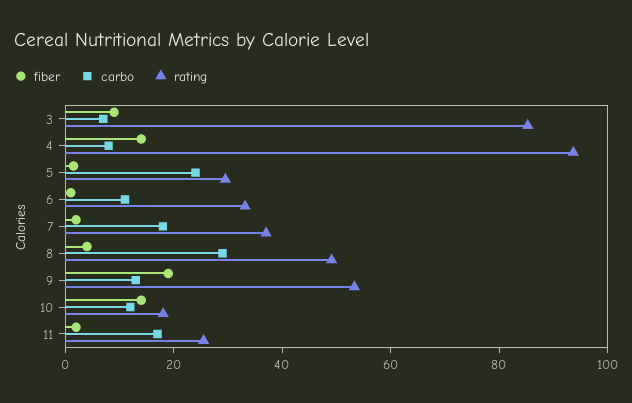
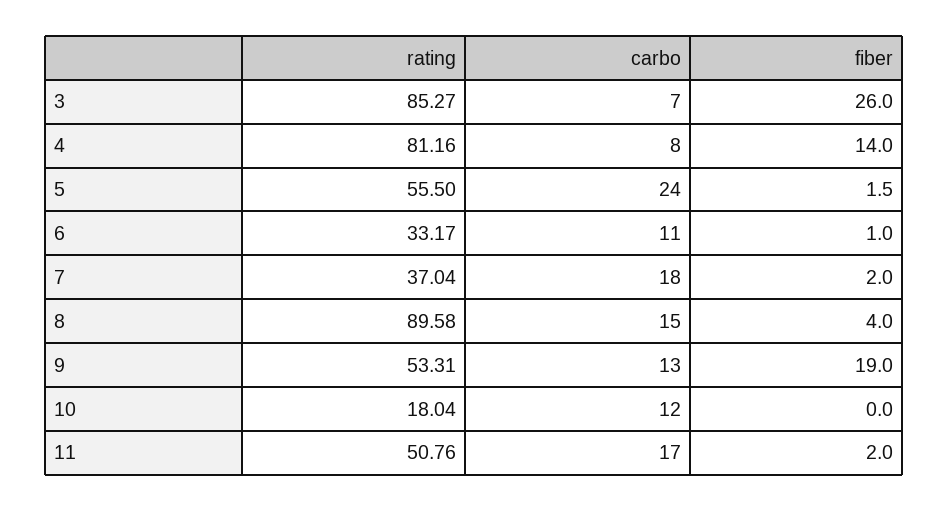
  {
    "fiber": {
-     "3": 10,
+     "3": 26,
      "4": 14,
      "5": 1.5,
      "6": 1,
      "7": 2,
      "8": 4,
      "9": 19,
-     "10": 15,
+     "10": 0,
      "11": 2
    },
    "carbo": {
      "3": 7,
      "4": 8,
      "5": 24,
      "6": 11,
      "7": 18,
-     "8": 30,
+     "8": 15,
      "9": 13,
      "10": 12,
      "11": 17
    },
    "rating": {
      "3": 85.27,
-     "4": 95,
+     "4": 81.16,
-     "5": 30,
+     "5": 55.5,
      "6": 33.17,
      "7": 37.04,
-     "8": 50,
+     "8": 89.58,
      "9": 53.31,
      "10": 18.04,
-     "11": 25
+     "11": 50.76
    }
  }

